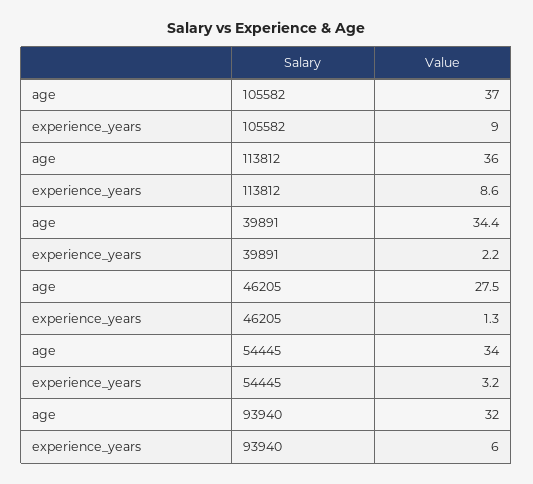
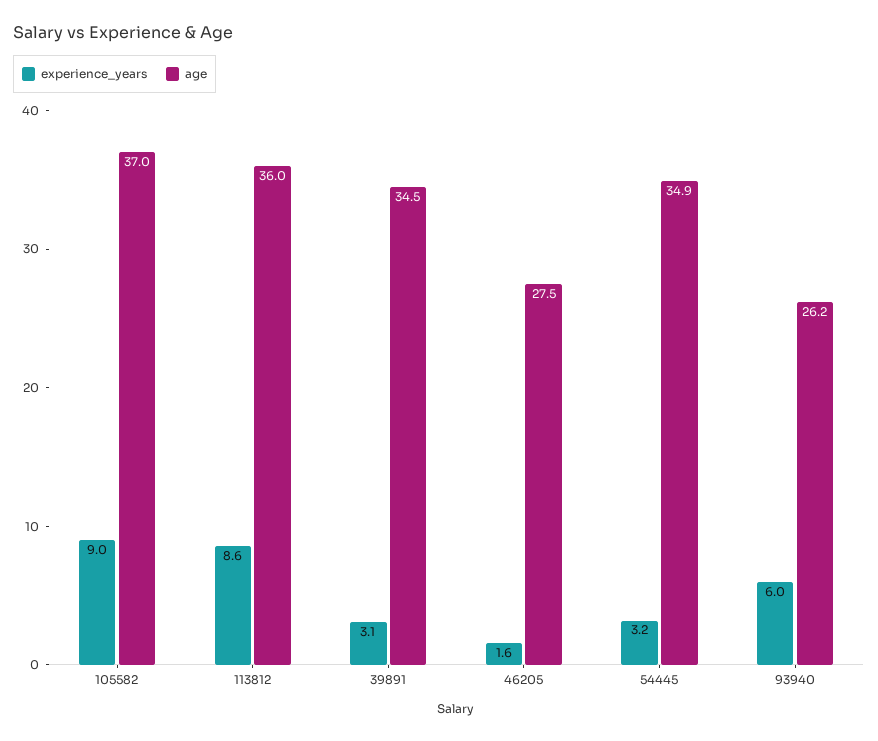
  {
    "age": {
      "105582": 37,
      "113812": 36,
-     "39891": 34.4,
+     "39891": 34.5,
      "46205": 27.5,
-     "54445": 34,
+     "54445": 34.9,
-     "93940": 32
+     "93940": 26.2
    },
    "experience_years": {
      "105582": 9,
      "113812": 8.6,
-     "39891": 2.2,
+     "39891": 3.1,
-     "46205": 1.3,
+     "46205": 1.6,
      "54445": 3.2,
      "93940": 6
    }
  }

